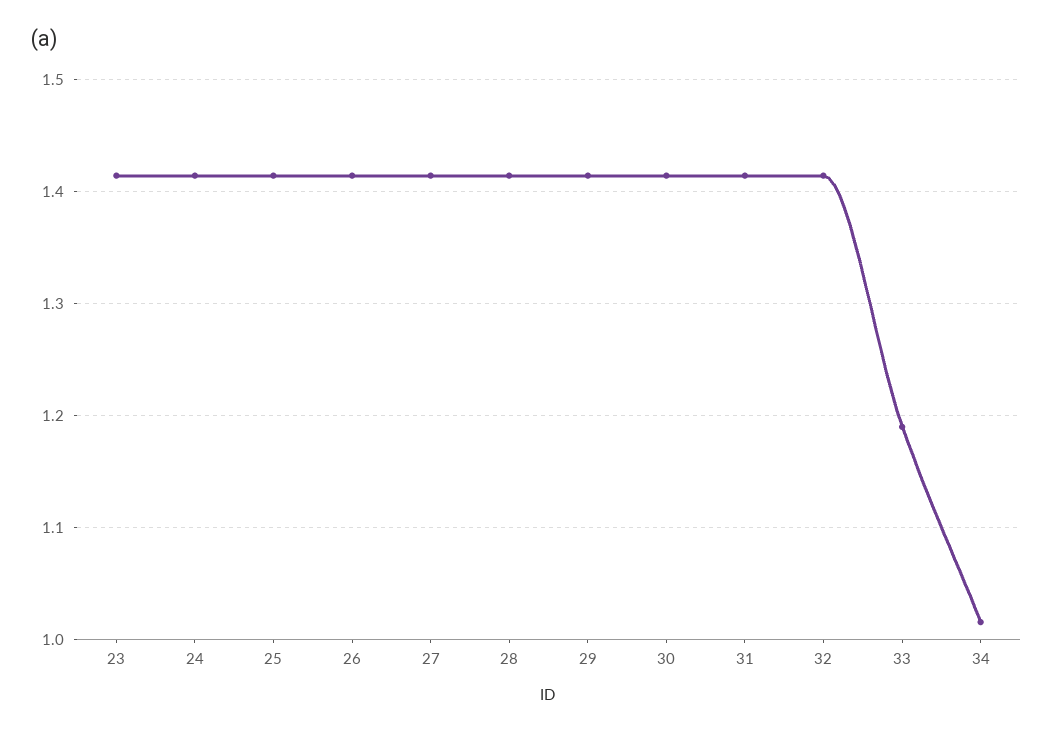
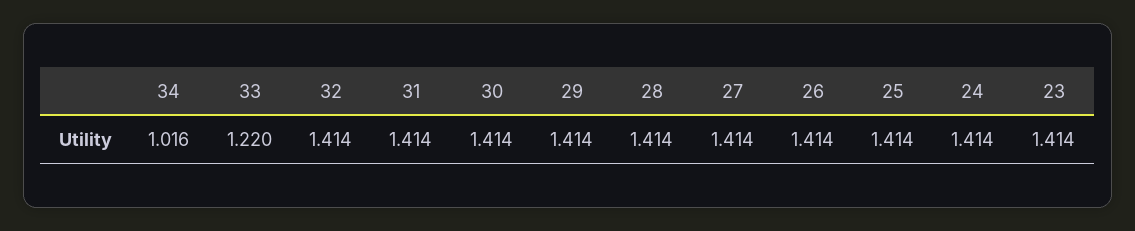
  {
    "23": 1.414,
    "24": 1.414,
    "25": 1.414,
    "26": 1.414,
    "27": 1.414,
    "28": 1.414,
    "29": 1.414,
    "30": 1.414,
    "31": 1.414,
    "32": 1.414,
-   "33": 1.19,
+   "33": 1.22,
    "34": 1.016
  }

